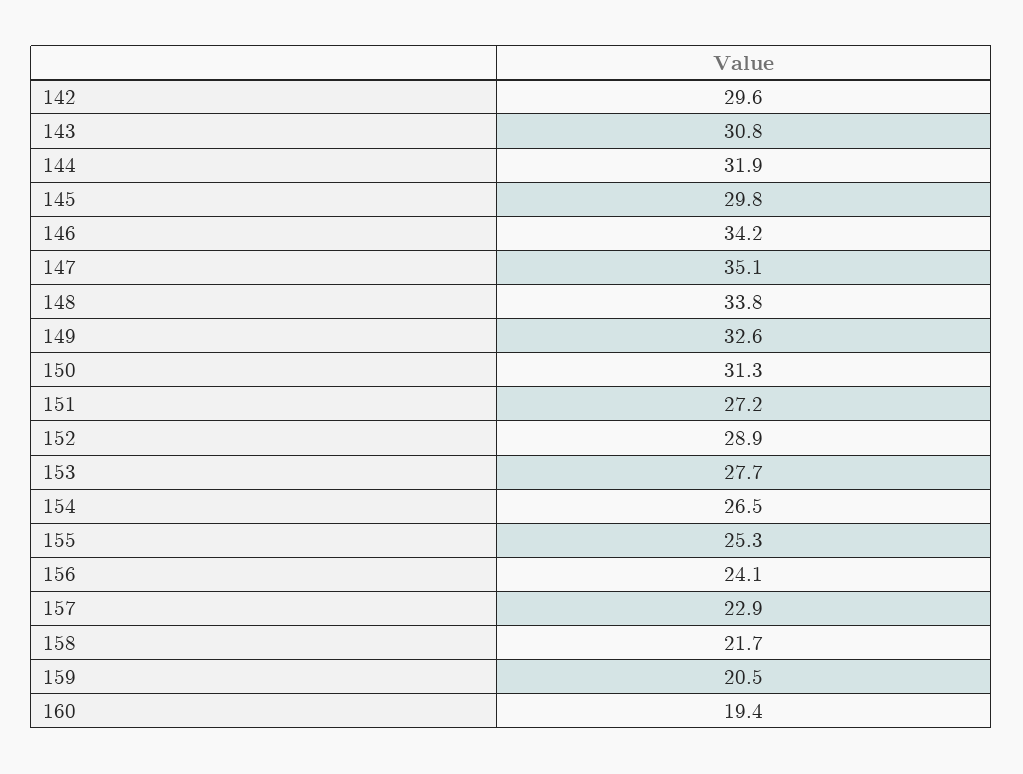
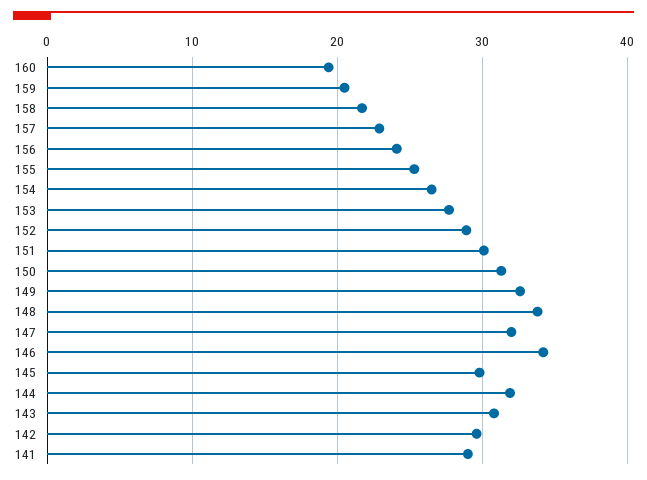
  {
    "142": 29.6,
    "143": 30.8,
    "144": 31.9,
    "145": 29.8,
    "146": 34.2,
-   "147": 35.1,
+   "147": 32,
    "148": 33.8,
    "149": 32.6,
    "150": 31.3,
-   "151": 27.2,
+   "151": 30,
    "152": 28.9,
    "153": 27.7,
    "154": 26.5,
    "155": 25.3,
    "156": 24.1,
    "157": 22.9,
    "158": 21.7,
    "159": 20.5,
-   "160": 19.4
+   "160": 19.4,
+   "141": 29
  }

